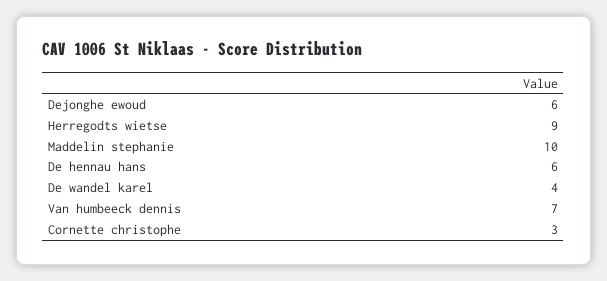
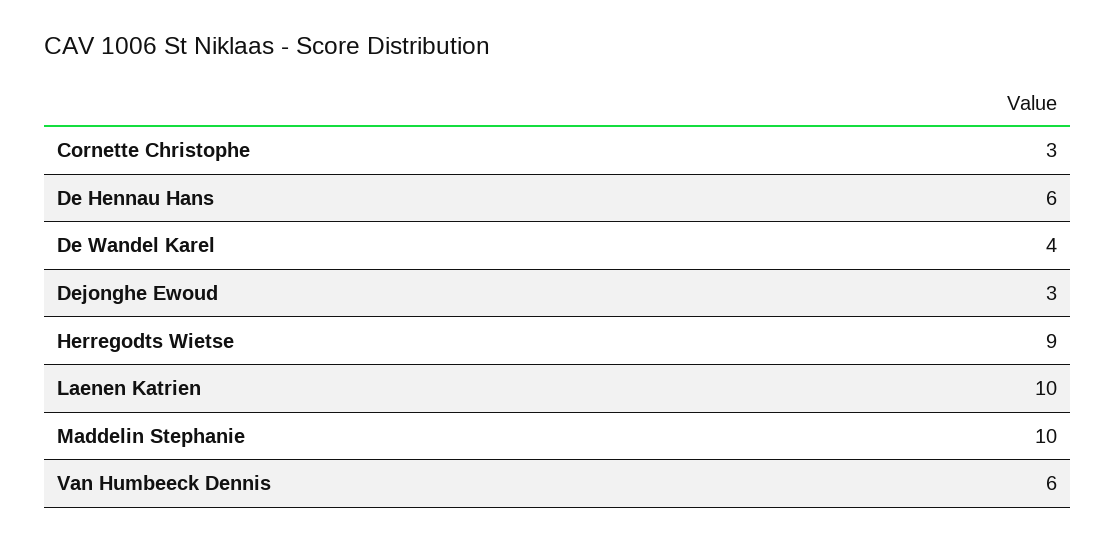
  {
-   "Dejonghe ewoud": 6,
+   "Dejonghe ewoud": 3,
    "Herregodts wietse": 9,
    "Maddelin stephanie": 10,
    "De hennau hans": 6,
    "De wandel karel": 4,
-   "Van humbeeck dennis": 7,
+   "Van humbeeck dennis": 6,
-   "Cornette christophe": 3
+   "Cornette christophe": 3,
+   "Laenen Katrien": 10
  }

